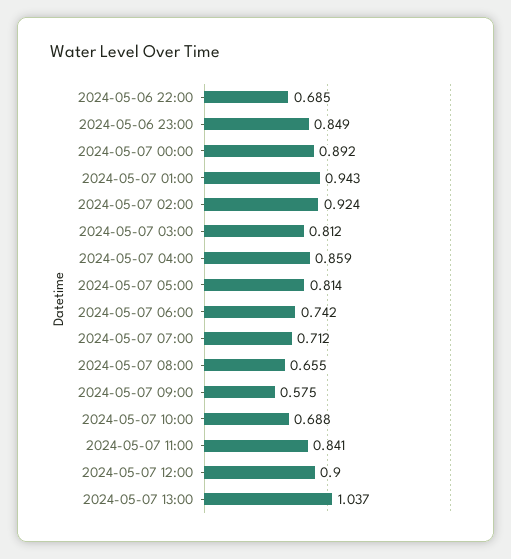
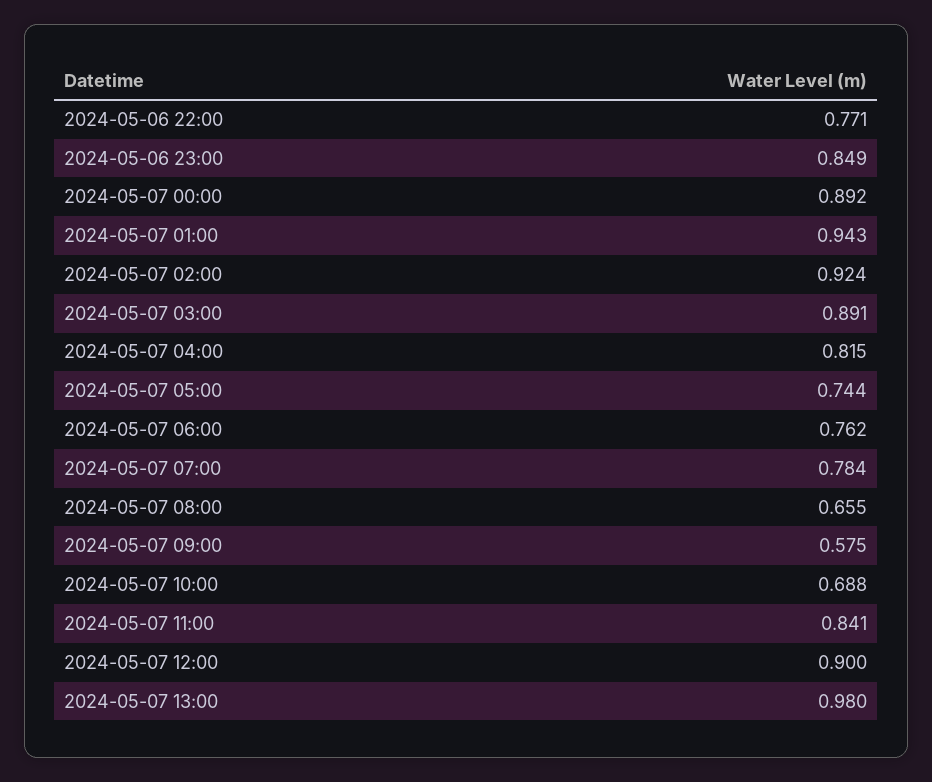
  {
-   "2024-05-06 22:00": 0.685,
+   "2024-05-06 22:00": 0.771,
    "2024-05-06 23:00": 0.849,
    "2024-05-07 00:00": 0.892,
    "2024-05-07 01:00": 0.943,
    "2024-05-07 02:00": 0.924,
-   "2024-05-07 03:00": 0.812,
+   "2024-05-07 03:00": 0.891,
-   "2024-05-07 04:00": 0.859,
+   "2024-05-07 04:00": 0.815,
-   "2024-05-07 05:00": 0.814,
+   "2024-05-07 05:00": 0.744,
-   "2024-05-07 06:00": 0.742,
+   "2024-05-07 06:00": 0.762,
-   "2024-05-07 07:00": 0.712,
+   "2024-05-07 07:00": 0.784,
    "2024-05-07 08:00": 0.655,
    "2024-05-07 09:00": 0.575,
    "2024-05-07 10:00": 0.688,
    "2024-05-07 11:00": 0.841,
    "2024-05-07 12:00": 0.9,
-   "2024-05-07 13:00": 1.037
+   "2024-05-07 13:00": 0.98
  }

